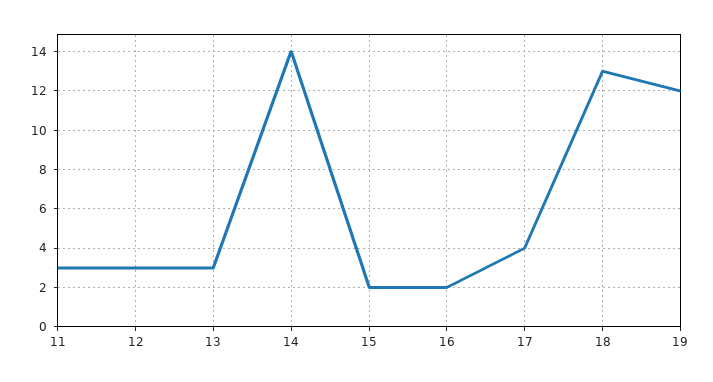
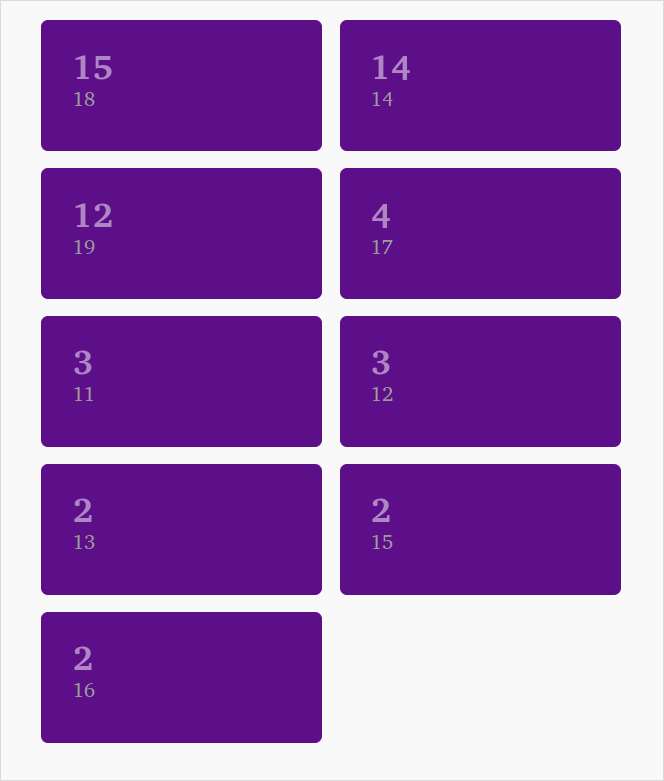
  {
    "11": 3,
    "12": 3,
-   "13": 3,
+   "13": 2,
    "14": 14,
    "15": 2,
    "16": 2,
    "17": 4,
-   "18": 13,
+   "18": 15,
    "19": 12
  }

